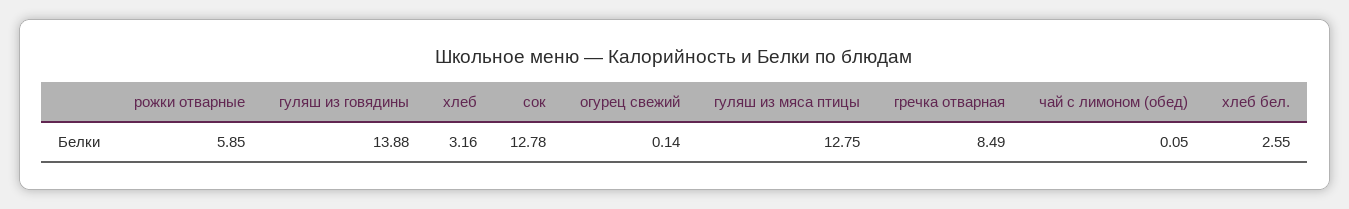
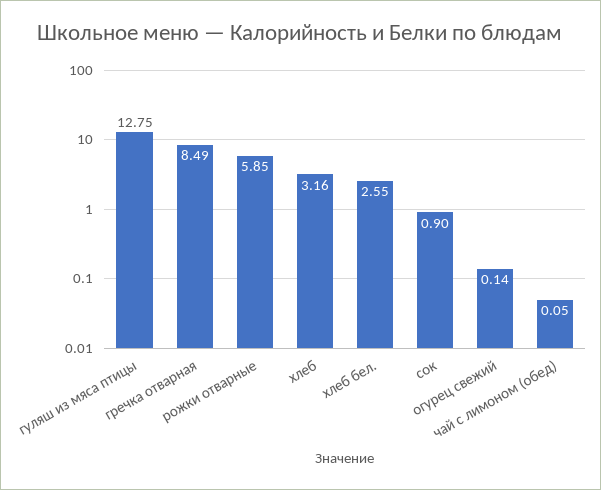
  {
    "рожки отварные": 5.85,
-   "гуляш из говядины": 13.88,
    "хлеб": 3.16,
-   "сок": 12.78,
+   "сок": 0.9,
    "огурец свежий": 0.14,
    "гуляш из мяса птицы": 12.75,
    "гречка отварная": 8.49,
    "чай с лимоном (обед)": 0.05,
    "хлеб бел.": 2.55
  }

